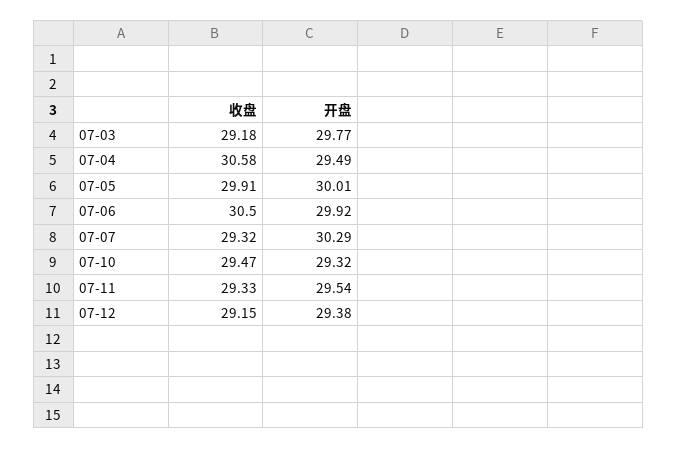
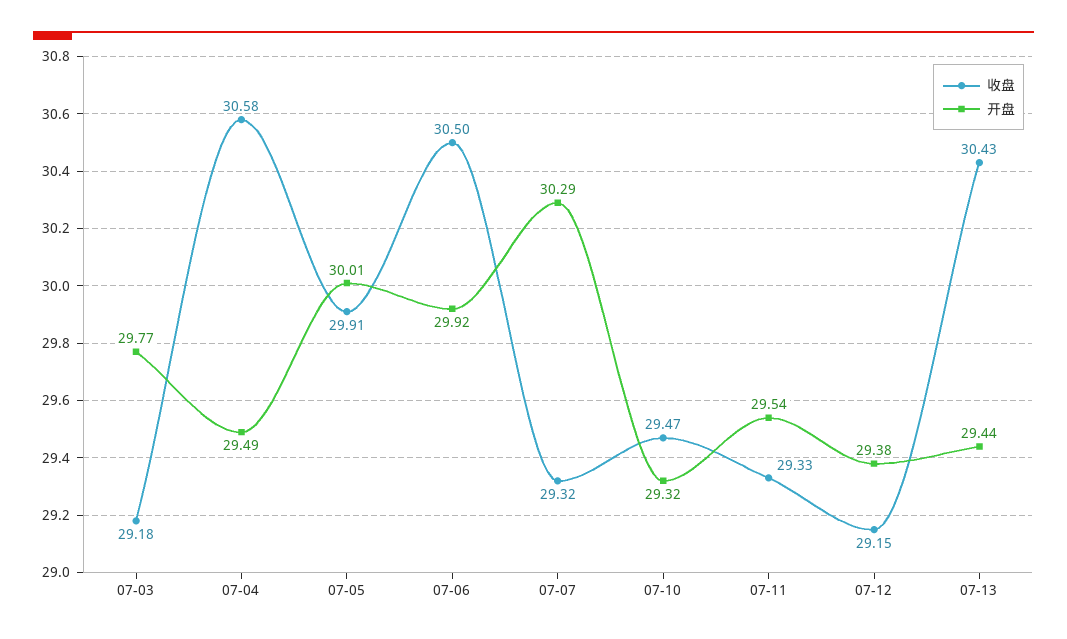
  {
    "收盘": {
      "07-03": 29.18,
      "07-04": 30.58,
      "07-05": 29.91,
      "07-06": 30.5,
      "07-07": 29.32,
      "07-10": 29.47,
      "07-11": 29.33,
-     "07-12": 29.15
+     "07-12": 29.15,
+     "07-13": 30.43
    },
    "开盘": {
      "07-03": 29.77,
      "07-04": 29.49,
      "07-05": 30.01,
      "07-06": 29.92,
      "07-07": 30.29,
      "07-10": 29.32,
      "07-11": 29.54,
-     "07-12": 29.38
+     "07-12": 29.38,
+     "07-13": 29.44
    }
  }

